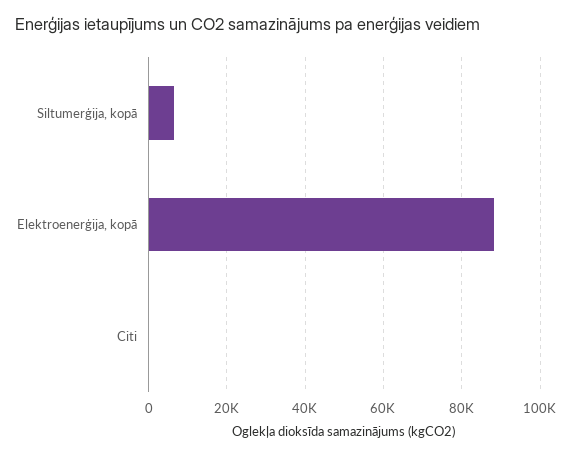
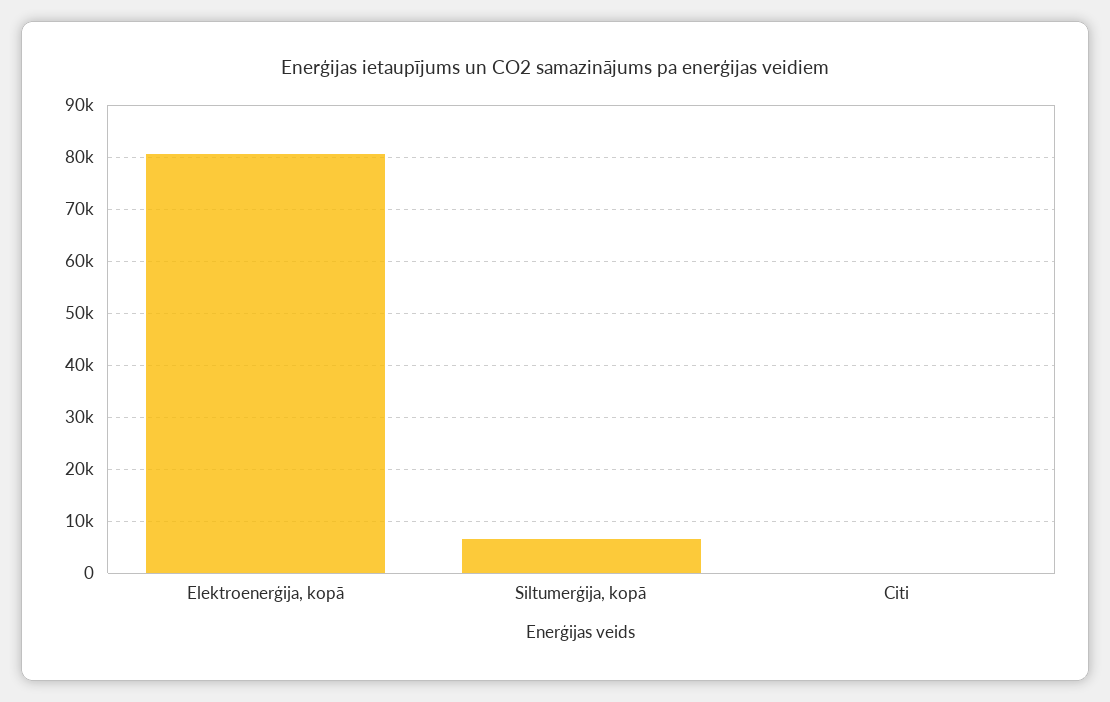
  {
    "Siltumerģija, kopā": 6000,
-   "Elektroenerģija, kopā": 88000,
+   "Elektroenerģija, kopā": 80000,
    "Citi": 0
  }

